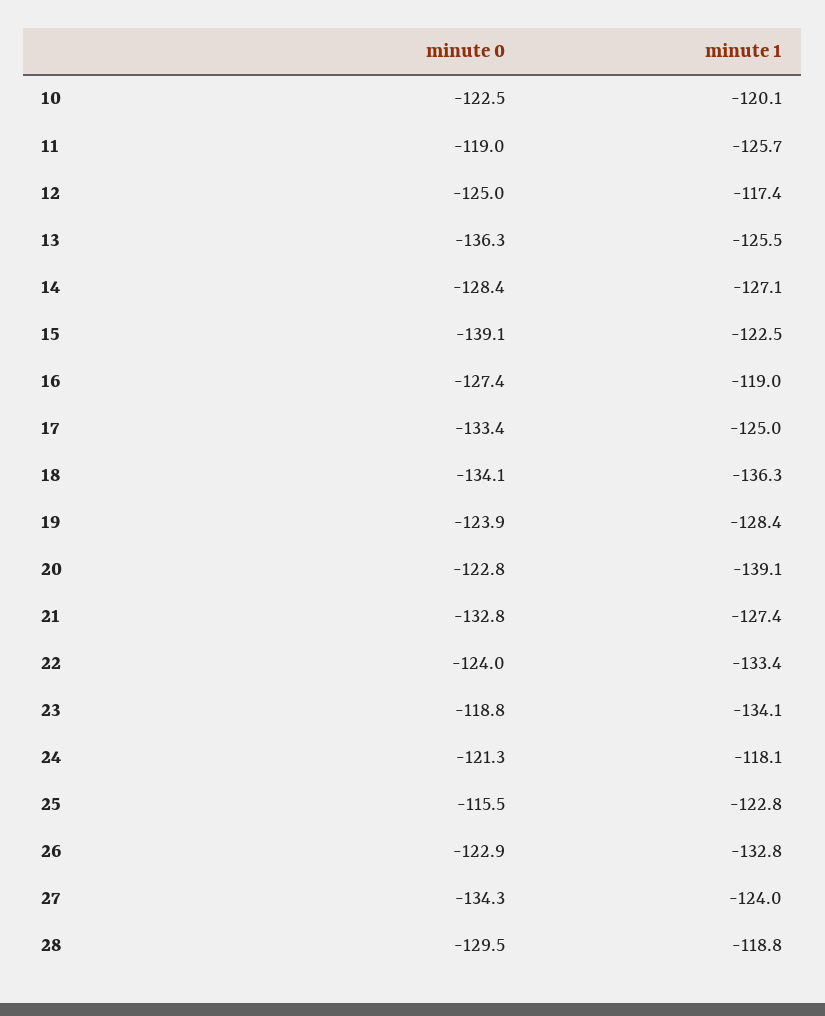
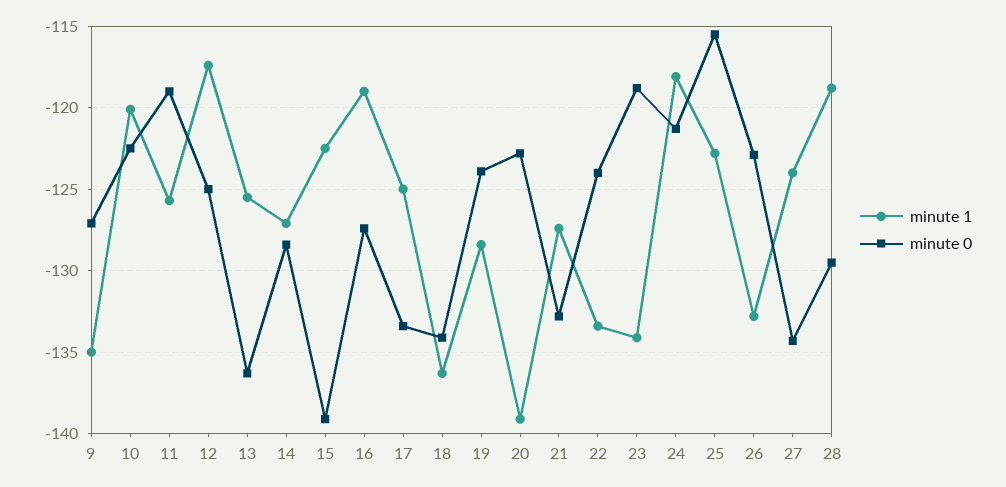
  {
    "minute 0": {
      "10": -122.5,
      "11": -119,
      "12": -125,
      "13": -136.3,
      "14": -128.4,
      "15": -139.1,
      "16": -127.4,
      "17": -133.4,
      "18": -134.1,
      "19": -123.9,
      "20": -122.8,
      "21": -132.8,
      "22": -124,
      "23": -118.8,
      "24": -121.3,
      "25": -115.5,
      "26": -122.9,
      "27": -134.3,
-     "28": -129.5
+     "28": -129.5,
+     "9": -127
    },
    "minute 1": {
      "10": -120.1,
      "11": -125.7,
      "12": -117.4,
      "13": -125.5,
      "14": -127.1,
      "15": -122.5,
      "16": -119,
      "17": -125,
      "18": -136.3,
      "19": -128.4,
      "20": -139.1,
      "21": -127.4,
      "22": -133.4,
      "23": -134.1,
      "24": -118.1,
      "25": -122.8,
      "26": -132.8,
      "27": -124,
-     "28": -118.8
+     "28": -118.8,
+     "9": -135
    }
  }

